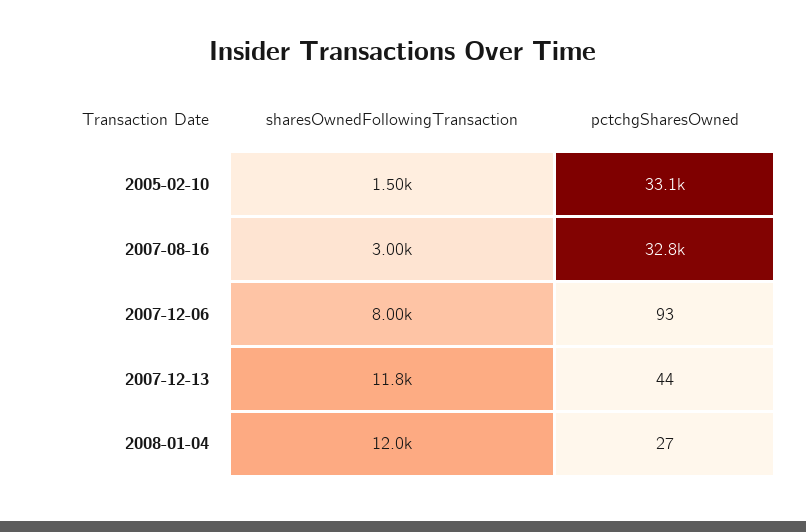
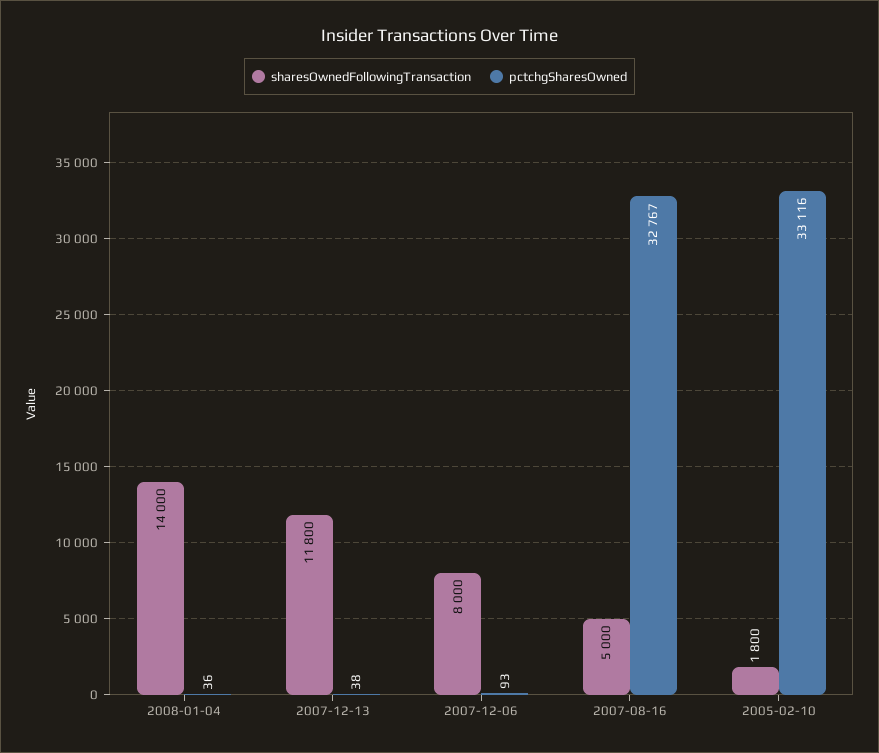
  {
    "sharesOwnedFollowingTransaction": {
-     "2005-02-10": 1500,
+     "2005-02-10": 1800,
-     "2007-08-16": 3000,
+     "2007-08-16": 5000,
      "2007-12-06": 8000,
      "2007-12-13": 11800,
-     "2008-01-04": 12000
+     "2008-01-04": 14000
    },
    "pctchgSharesOwned": {
      "2005-02-10": 33116,
      "2007-08-16": 32767,
      "2007-12-06": 93,
-     "2007-12-13": 44,
+     "2007-12-13": 38,
-     "2008-01-04": 27
+     "2008-01-04": 36
    }
  }

